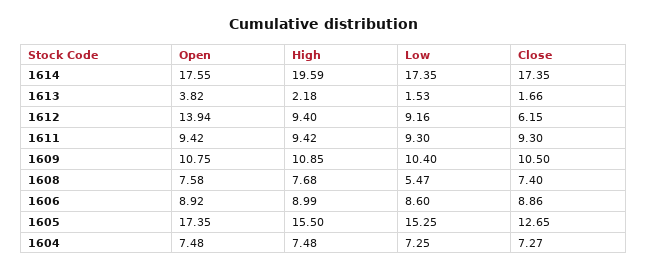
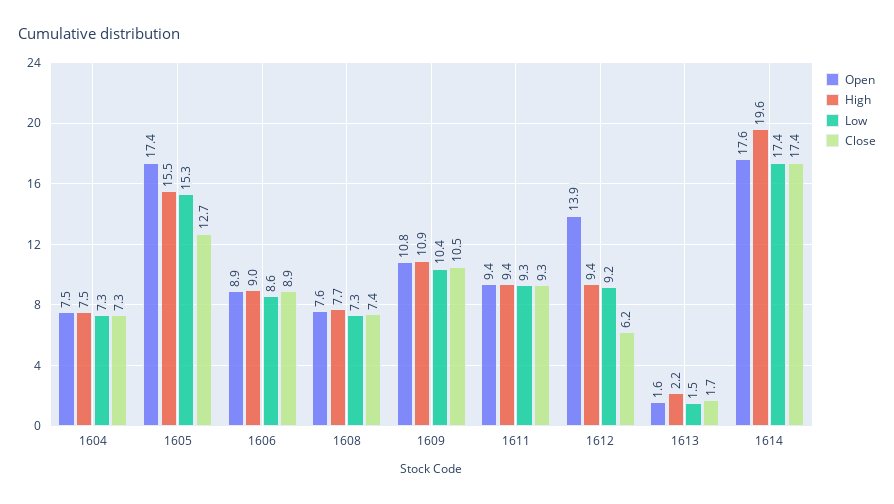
  {
    "Open": {
      "1614": 17.55,
-     "1613": 3.82,
+     "1613": 1.6,
      "1612": 13.94,
      "1611": 9.42,
      "1609": 10.75,
      "1608": 7.58,
      "1606": 8.92,
      "1605": 17.35,
      "1604": 7.48
    },
    "High": {
      "1614": 19.59,
      "1613": 2.18,
      "1612": 9.4,
      "1611": 9.42,
      "1609": 10.85,
      "1608": 7.68,
      "1606": 8.99,
      "1605": 15.5,
      "1604": 7.48
    },
    "Low": {
      "1614": 17.35,
      "1613": 1.53,
      "1612": 9.16,
      "1611": 9.3,
      "1609": 10.4,
-     "1608": 5.47,
+     "1608": 7.3,
      "1606": 8.6,
      "1605": 15.25,
      "1604": 7.25
    },
    "Close": {
      "1614": 17.35,
      "1613": 1.66,
      "1612": 6.15,
      "1611": 9.3,
      "1609": 10.5,
      "1608": 7.4,
      "1606": 8.86,
      "1605": 12.65,
      "1604": 7.27
    }
  }

